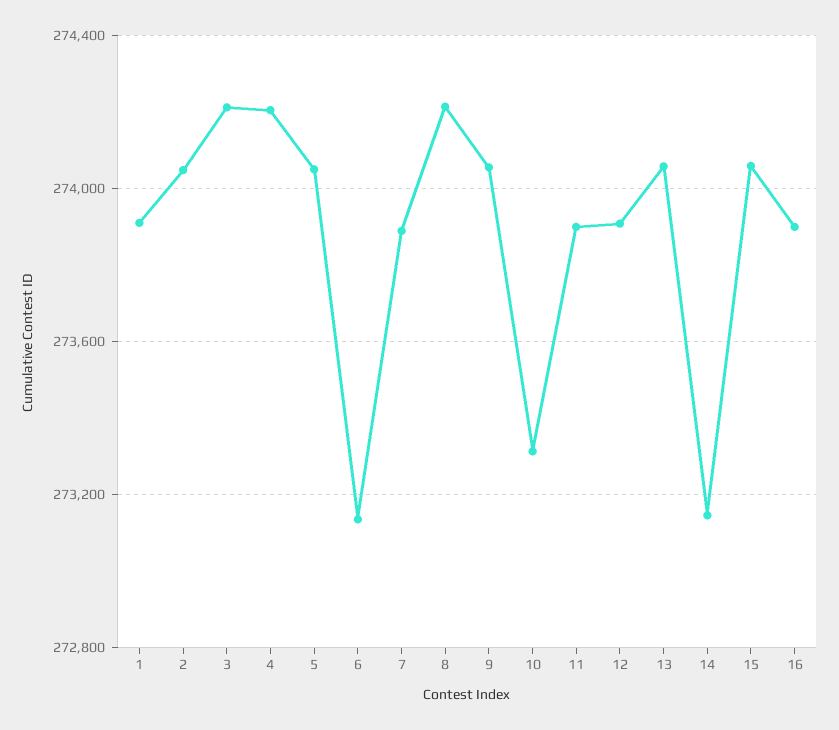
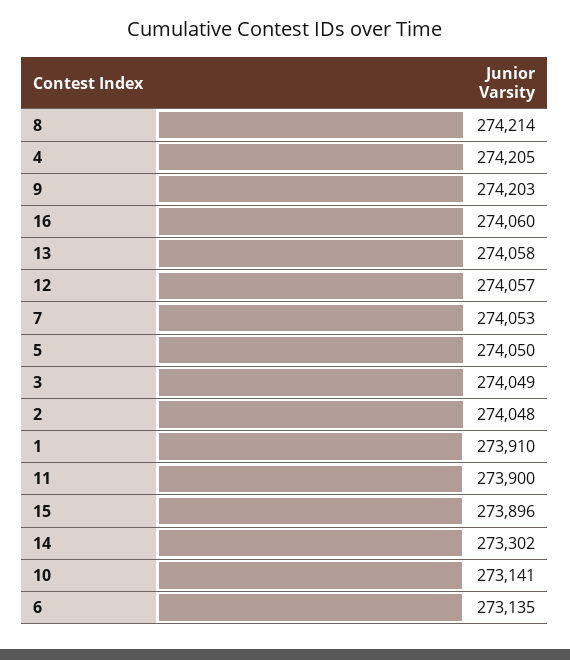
  {
    "1": 273910,
    "2": 274048,
-   "3": 274200,
+   "3": 274049,
    "4": 274205,
    "5": 274050,
    "6": 273135,
-   "7": 273900,
+   "7": 274053,
    "8": 274214,
-   "9": 274050,
+   "9": 274203,
-   "10": 273300,
+   "10": 273141,
    "11": 273900,
-   "12": 273900,
+   "12": 274057,
    "13": 274058,
-   "14": 273150,
+   "14": 273302,
-   "15": 274050,
+   "15": 273896,
-   "16": 273900
+   "16": 274060
  }

